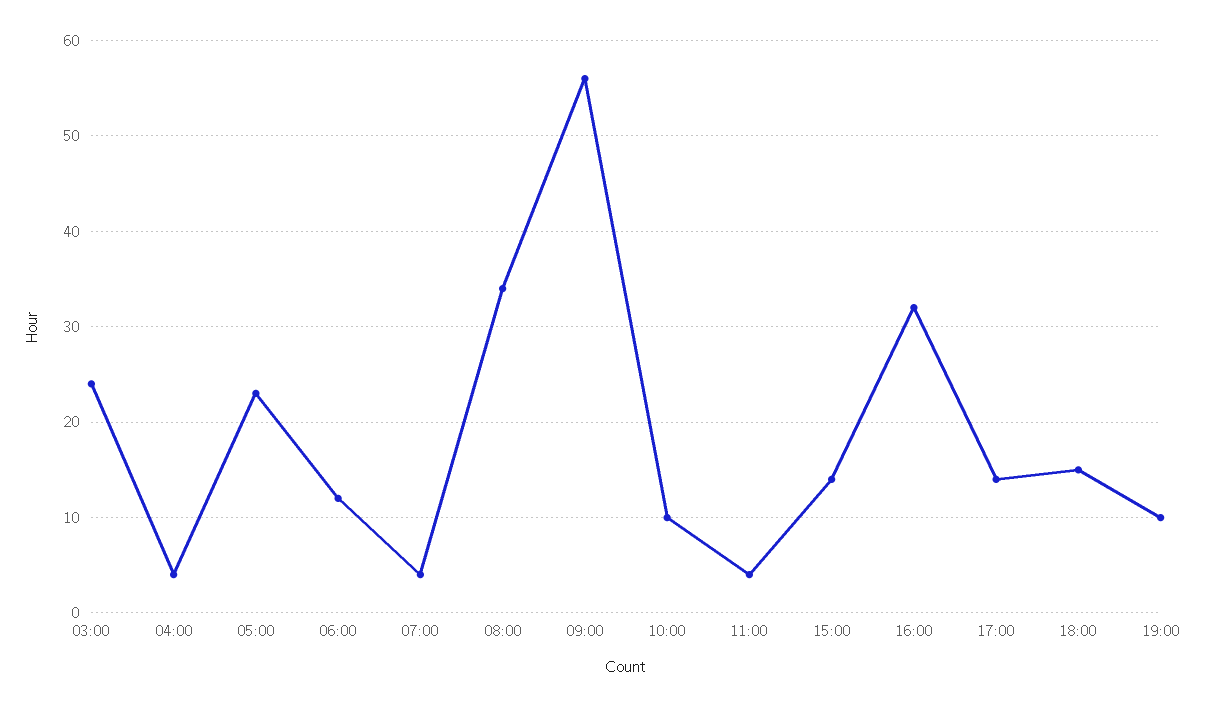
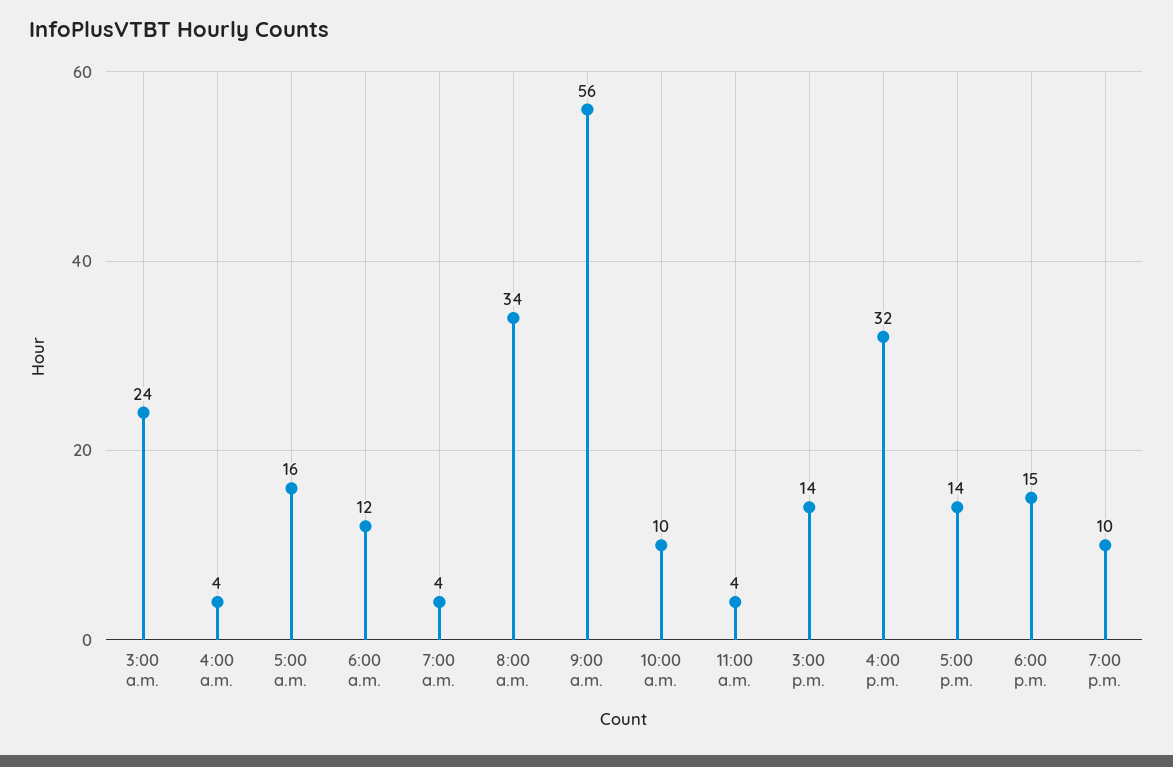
  {
    "03:00": 24,
    "04:00": 4,
-   "05:00": 23,
+   "05:00": 16,
    "06:00": 12,
    "07:00": 4,
    "08:00": 34,
    "09:00": 56,
    "10:00": 10,
    "11:00": 4,
    "15:00": 14,
    "16:00": 32,
    "17:00": 14,
    "18:00": 15,
    "19:00": 10
  }

